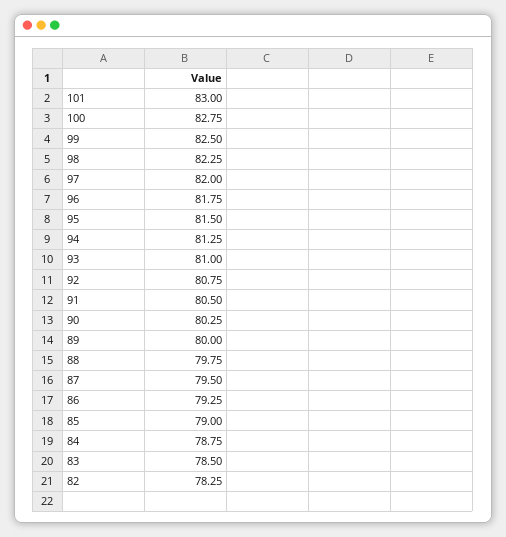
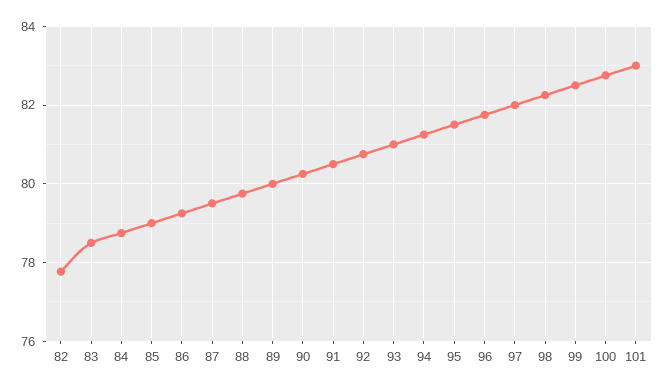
  {
    "101": 83,
    "100": 82.75,
    "99": 82.5,
    "98": 82.25,
    "97": 82,
    "96": 81.75,
    "95": 81.5,
    "94": 81.25,
    "93": 81,
    "92": 80.75,
    "91": 80.5,
    "90": 80.25,
    "89": 80,
    "88": 79.75,
    "87": 79.5,
    "86": 79.25,
    "85": 79,
    "84": 78.75,
    "83": 78.5,
-   "82": 78.25
+   "82": 77.8
  }

